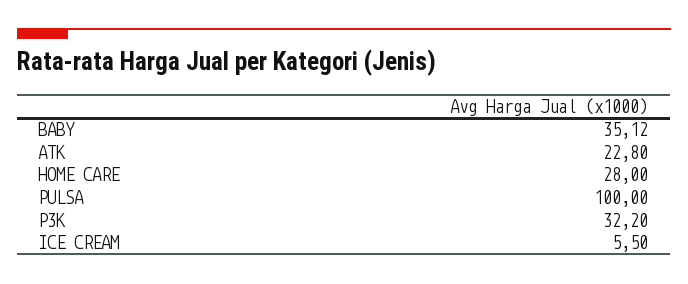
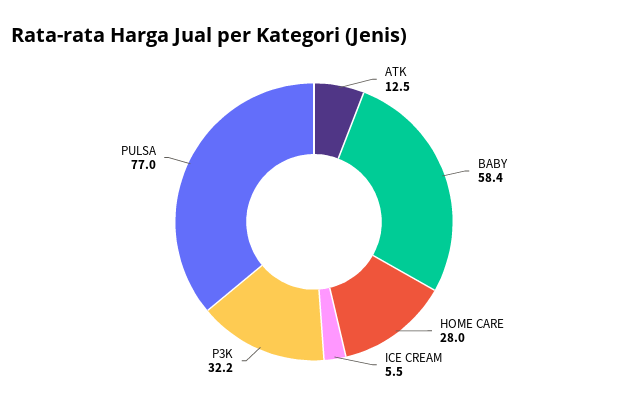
  {
-   "BABY": 35.12,
+   "BABY": 58.4,
-   "ATK": 22.8,
+   "ATK": 12.5,
    "HOME CARE": 28,
-   "PULSA": 100,
+   "PULSA": 77,
    "P3K": 32.2,
    "ICE CREAM": 5.5
  }

